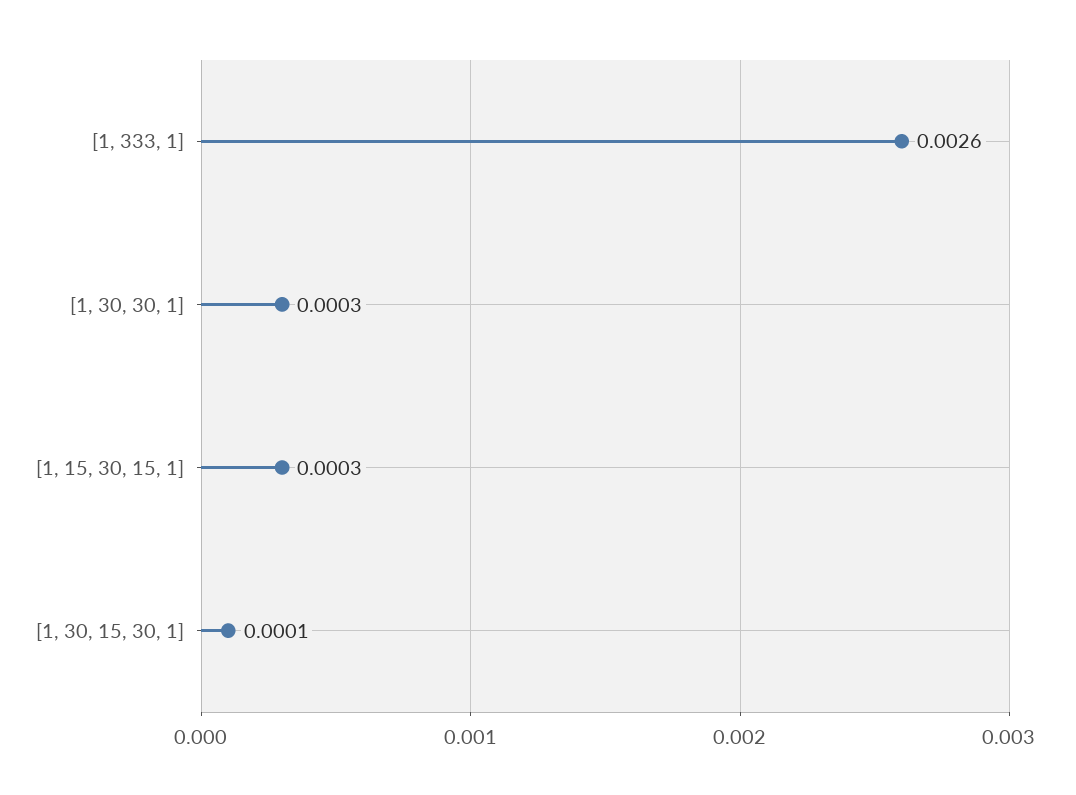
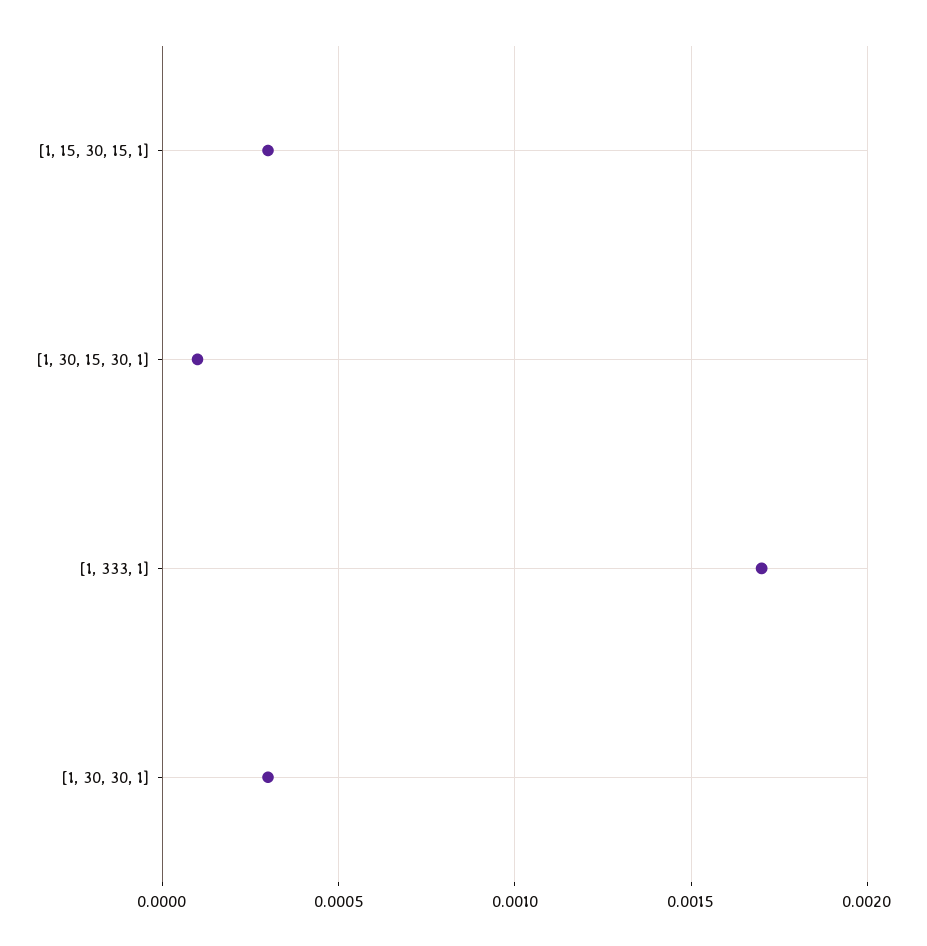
  {
-   "[1, 333, 1]": 0.0026,
+   "[1, 333, 1]": 0.0017,
    "[1, 30, 30, 1]": 0.0003,
    "[1, 15, 30, 15, 1]": 0.0003,
    "[1, 30, 15, 30, 1]": 0.0001
  }

